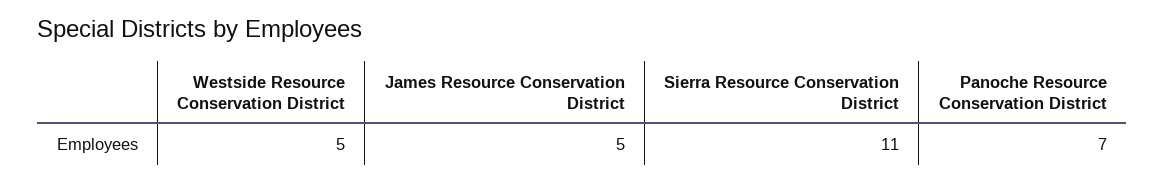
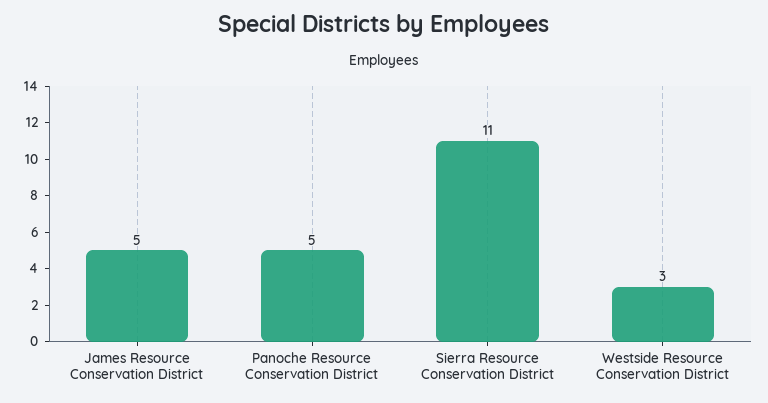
  {
-   "Westside Resource Conservation District": 5,
+   "Westside Resource Conservation District": 3,
    "James Resource Conservation District": 5,
    "Sierra Resource Conservation District": 11,
-   "Panoche Resource Conservation District": 7
+   "Panoche Resource Conservation District": 5
  }

